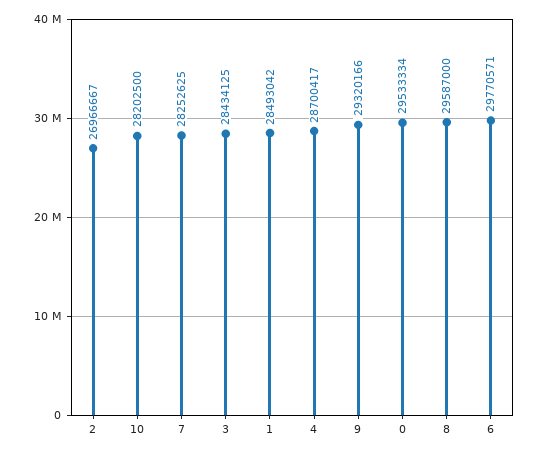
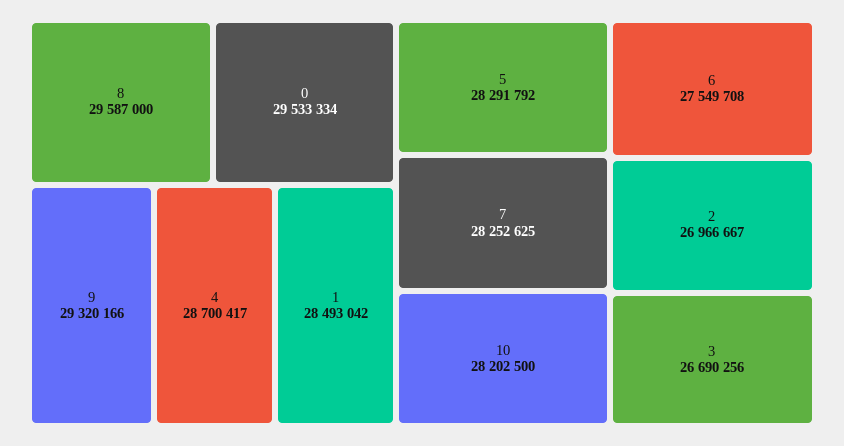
  {
    "2": 26966667,
    "10": 28202500,
    "7": 28252625,
-   "3": 28434125,
+   "3": 26690256,
    "1": 28493042,
    "4": 28700417,
    "9": 29320166,
    "0": 29533334,
    "8": 29587000,
-   "6": 29770571
+   "6": 27549708,
+   "5": 28291792
  }

